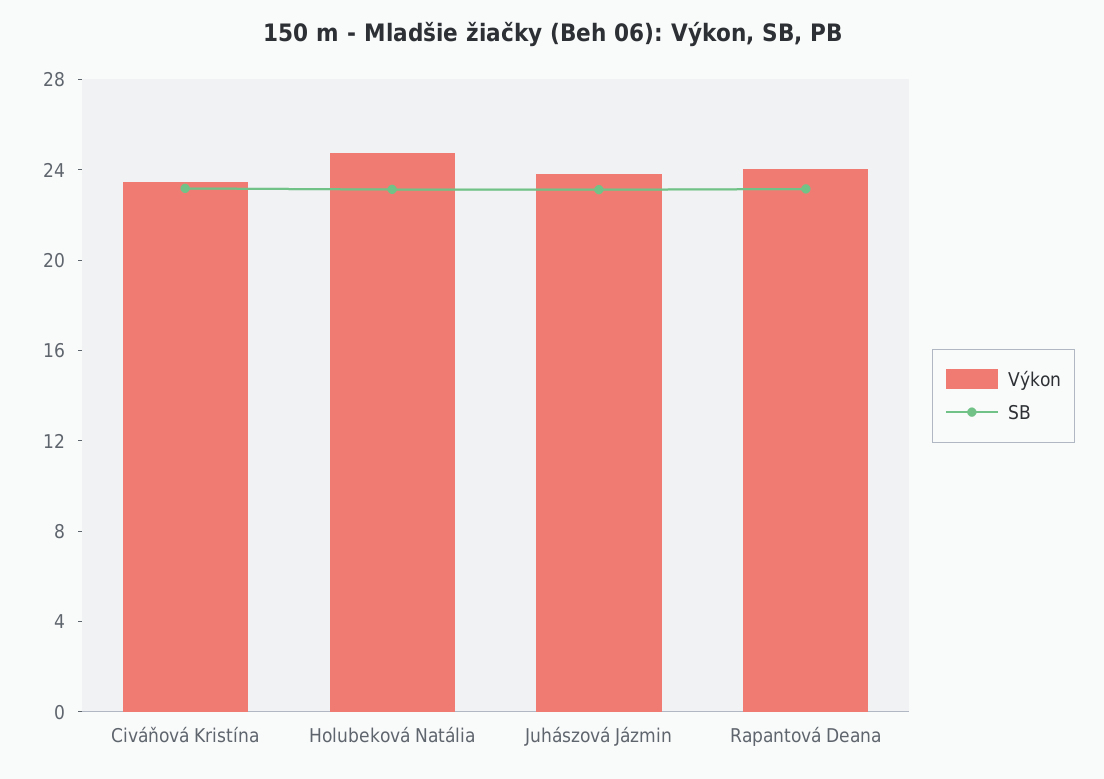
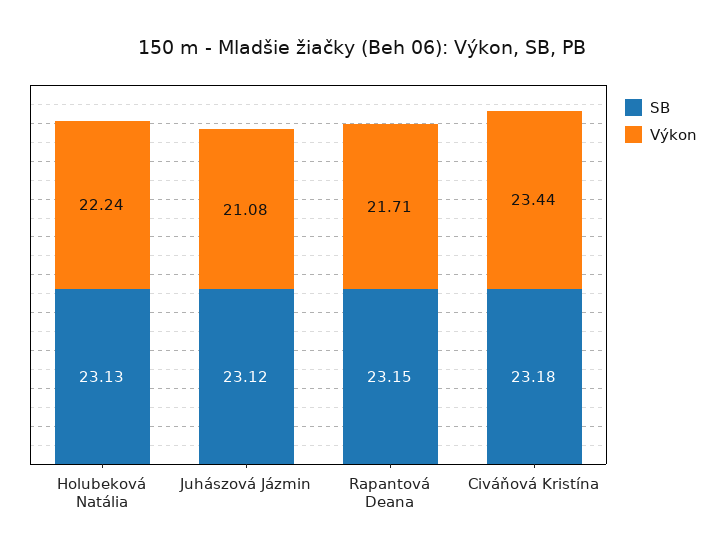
  {
    "Výkon": {
      "Civáňová Kristína": 23.44,
-     "Holubeková Natália": 25,
+     "Holubeková Natália": 22.24,
-     "Juhászová Jázmin": 24,
+     "Juhászová Jázmin": 21.08,
-     "Rapantová Deana": 24
+     "Rapantová Deana": 21.71
    },
    "SB": {
      "Civáňová Kristína": 23.18,
      "Holubeková Natália": 23.13,
      "Juhászová Jázmin": 23.12,
      "Rapantová Deana": 23.15
    }
  }

